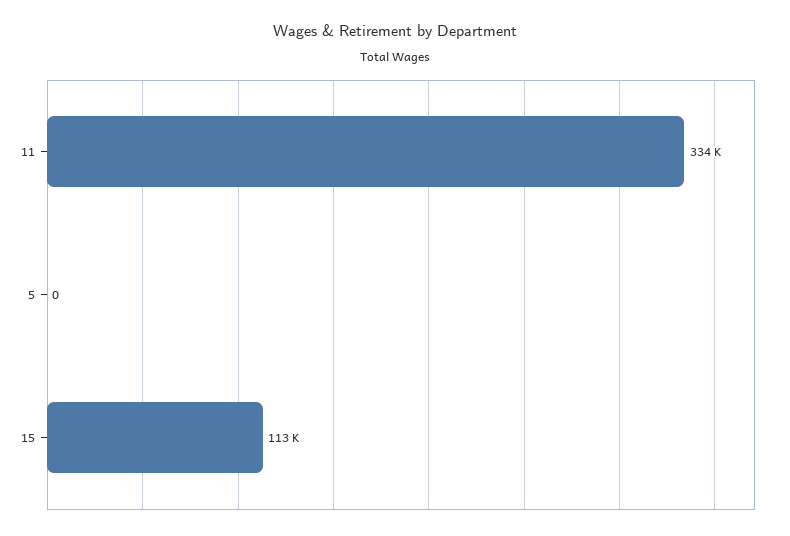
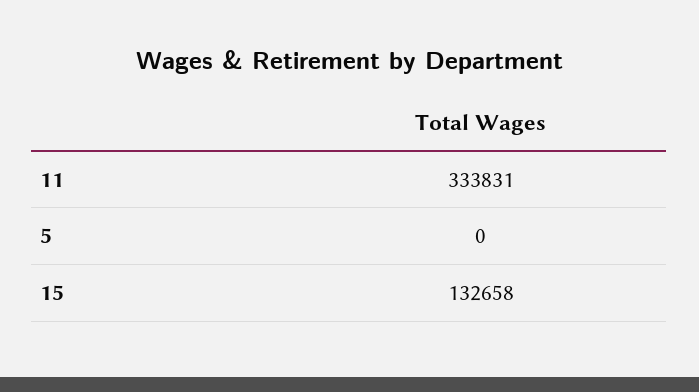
  {
    "11": 333831,
    "5": 0,
-   "15": 113000
+   "15": 132658
  }

